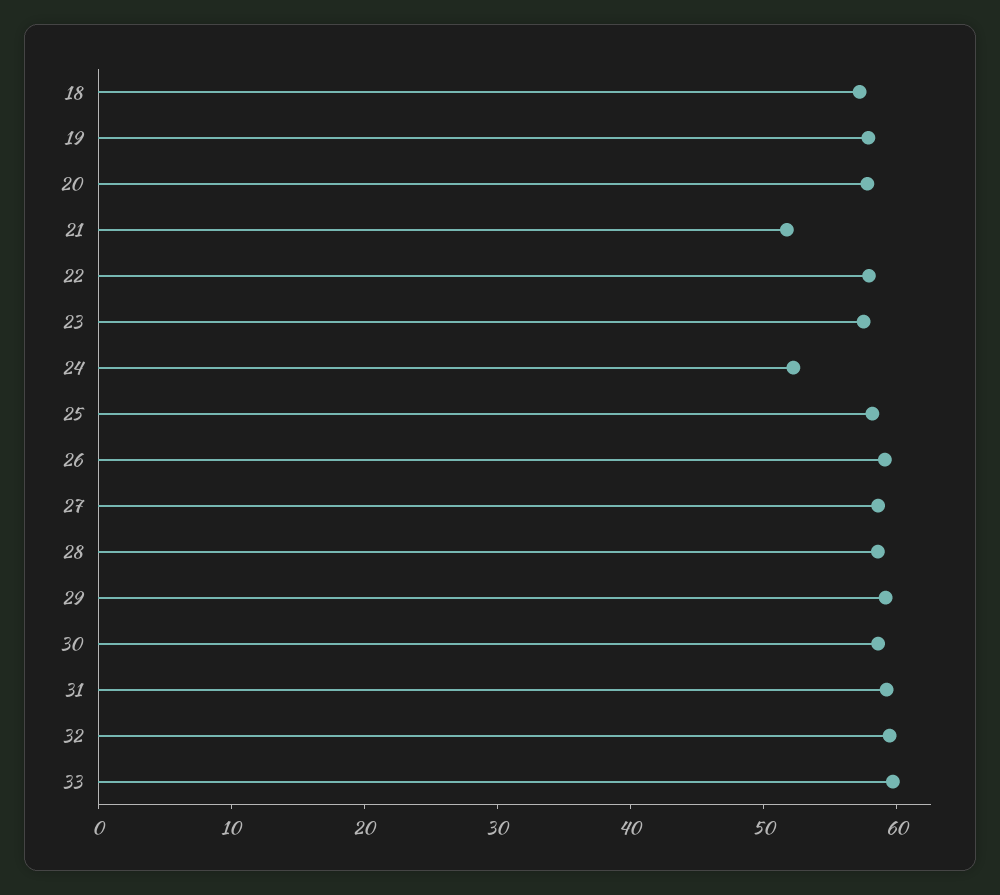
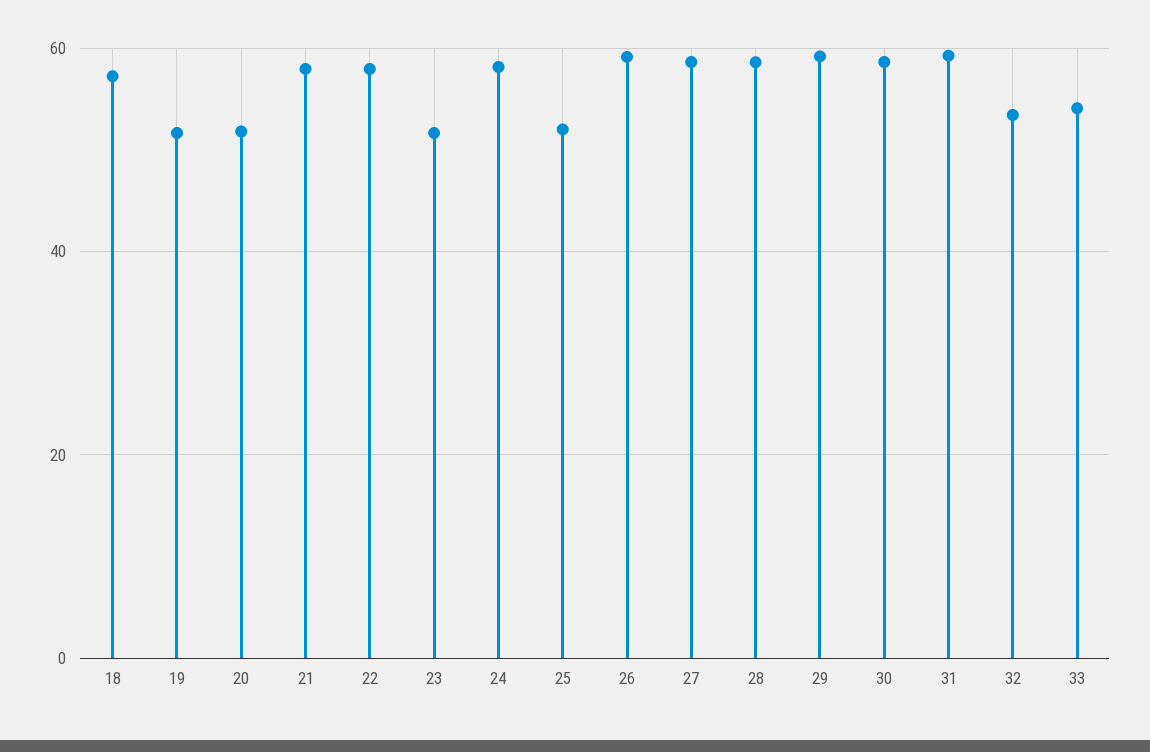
  {
    "18": 58,
-   "19": 58,
+   "19": 52,
-   "20": 58,
+   "20": 52,
-   "21": 52,
+   "21": 58,
    "22": 58,
-   "23": 58,
+   "23": 52,
-   "24": 52,
+   "24": 58,
-   "25": 58,
+   "25": 52,
    "26": 60,
    "27": 58,
    "28": 58,
    "29": 60,
    "30": 58,
    "31": 60,
-   "32": 60,
+   "32": 54,
-   "33": 60
+   "33": 54
  }

